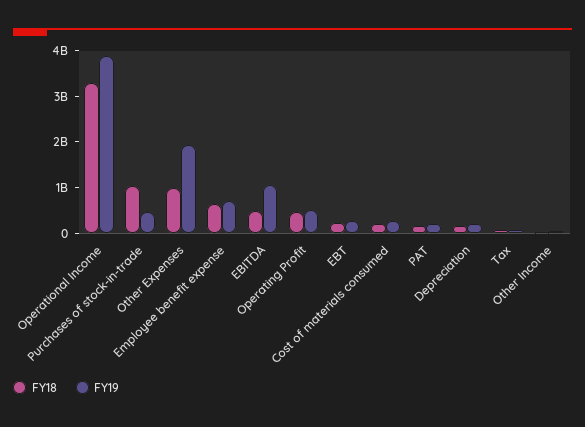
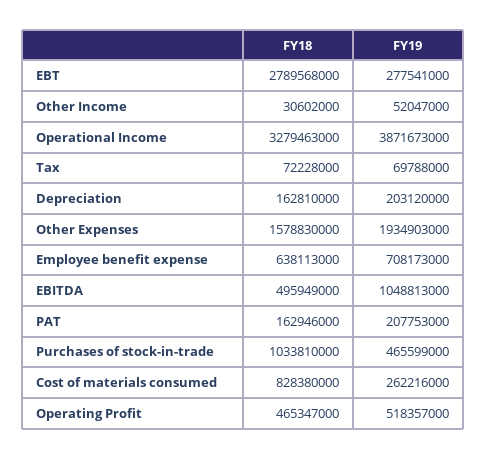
  {
    "FY18": {
      "Operational Income": 3279463000,
      "Purchases of stock-in-trade": 1033810000,
-     "Other Expenses": 1000000000,
+     "Other Expenses": 1578830000,
      "Employee benefit expense": 638113000,
      "EBITDA": 495949000,
      "Operating Profit": 465347000,
-     "EBT": 200000000,
+     "EBT": 2789568000,
-     "Cost of materials consumed": 200000000,
+     "Cost of materials consumed": 828380000,
      "PAT": 162946000,
      "Depreciation": 162810000,
      "Tax": 72228000,
      "Other Income": 30602000
    },
    "FY19": {
      "Operational Income": 3871673000,
      "Purchases of stock-in-trade": 465599000,
      "Other Expenses": 1934903000,
      "Employee benefit expense": 708173000,
      "EBITDA": 1048813000,
      "Operating Profit": 518357000,
      "EBT": 277541000,
      "Cost of materials consumed": 262216000,
      "PAT": 207753000,
      "Depreciation": 203120000,
      "Tax": 69788000,
      "Other Income": 52047000
    }
  }

